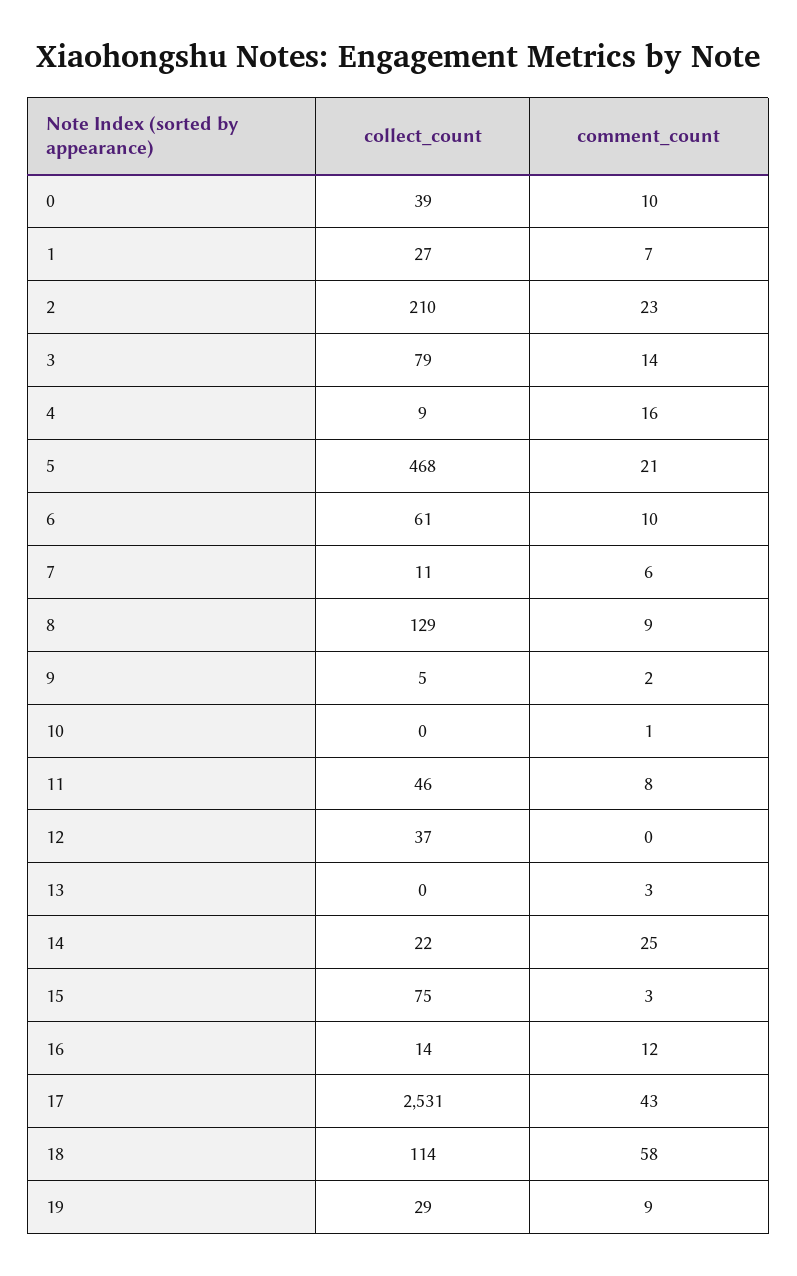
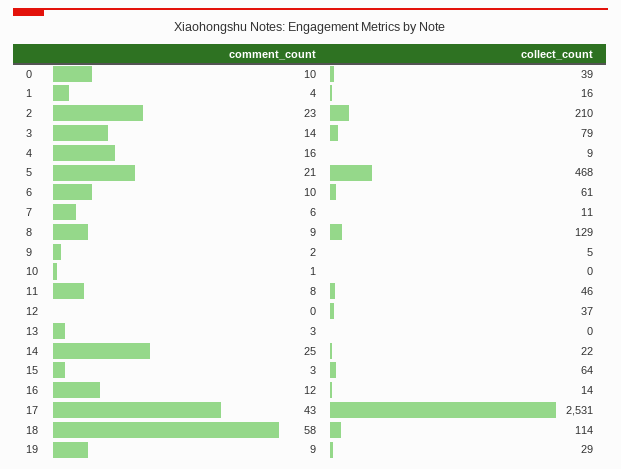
  {
    "collect_count": {
      "0": 39,
-     "1": 27,
+     "1": 16,
      "2": 210,
      "3": 79,
      "4": 9,
      "5": 468,
      "6": 61,
      "7": 11,
      "8": 129,
      "9": 5,
      "10": 0,
      "11": 46,
      "12": 37,
      "13": 0,
      "14": 22,
-     "15": 75,
+     "15": 64,
      "16": 14,
      "17": 2531,
      "18": 114,
      "19": 29
    },
    "comment_count": {
      "0": 10,
-     "1": 7,
+     "1": 4,
      "2": 23,
      "3": 14,
      "4": 16,
      "5": 21,
      "6": 10,
      "7": 6,
      "8": 9,
      "9": 2,
      "10": 1,
      "11": 8,
      "12": 0,
      "13": 3,
      "14": 25,
      "15": 3,
      "16": 12,
      "17": 43,
      "18": 58,
      "19": 9
    }
  }

